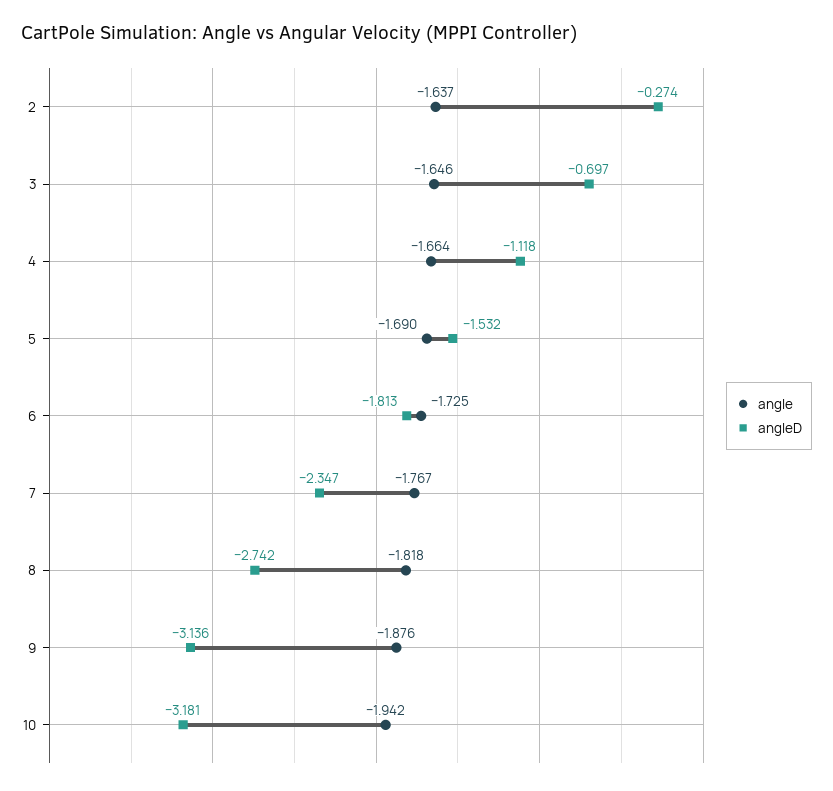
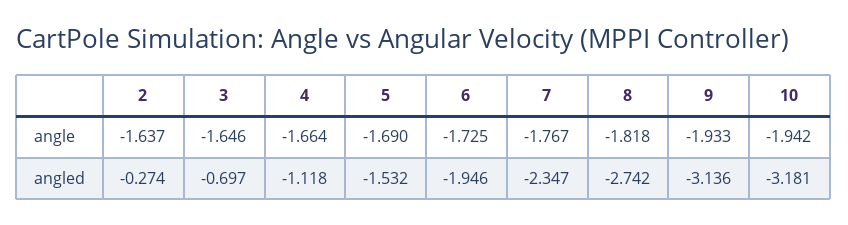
  {
    "angle": {
      "2": -1.637,
      "3": -1.646,
      "4": -1.664,
      "5": -1.69,
      "6": -1.725,
      "7": -1.767,
      "8": -1.818,
-     "9": -1.876,
+     "9": -1.933,
      "10": -1.942
    },
    "angleD": {
      "2": -0.274,
      "3": -0.697,
      "4": -1.118,
      "5": -1.532,
-     "6": -1.813,
+     "6": -1.946,
      "7": -2.347,
      "8": -2.742,
      "9": -3.136,
      "10": -3.181
    }
  }

